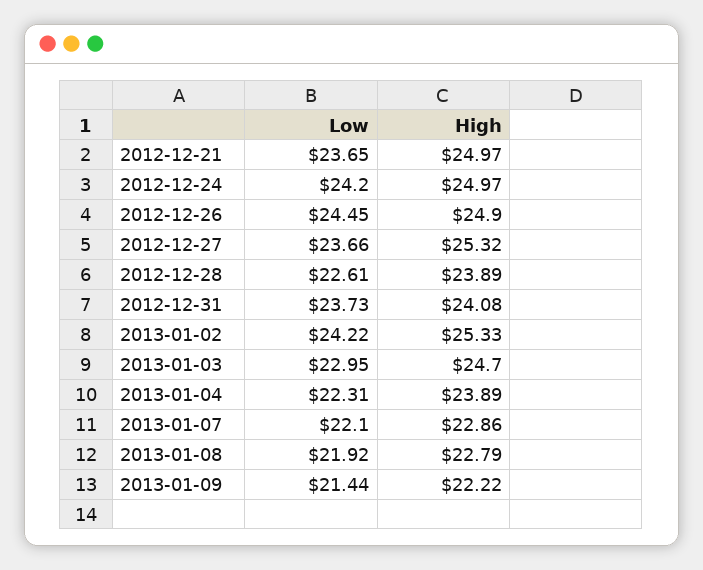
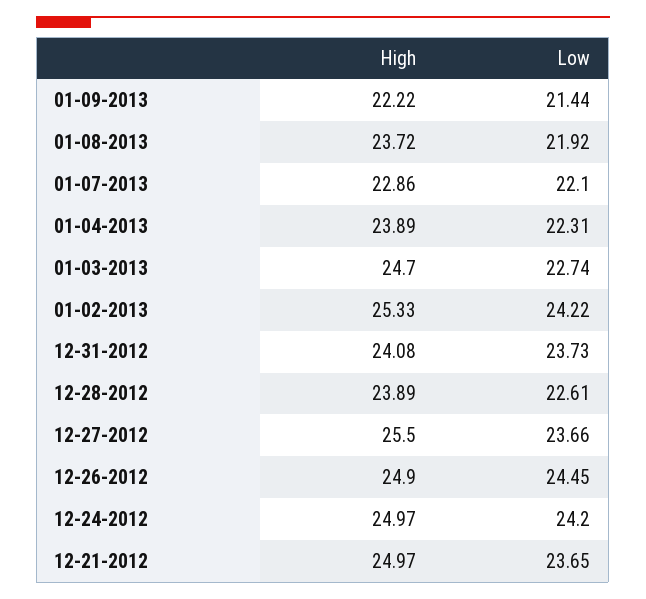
  {
    "Low": {
      "2012-12-21": 23.65,
      "2012-12-24": 24.2,
      "2012-12-26": 24.45,
      "2012-12-27": 23.66,
      "2012-12-28": 22.61,
      "2012-12-31": 23.73,
      "2013-01-02": 24.22,
-     "2013-01-03": 22.95,
+     "2013-01-03": 22.74,
      "2013-01-04": 22.31,
      "2013-01-07": 22.1,
      "2013-01-08": 21.92,
      "2013-01-09": 21.44
    },
    "High": {
      "2012-12-21": 24.97,
      "2012-12-24": 24.97,
      "2012-12-26": 24.9,
-     "2012-12-27": 25.32,
+     "2012-12-27": 25.5,
      "2012-12-28": 23.89,
      "2012-12-31": 24.08,
      "2013-01-02": 25.33,
      "2013-01-03": 24.7,
      "2013-01-04": 23.89,
      "2013-01-07": 22.86,
-     "2013-01-08": 22.79,
+     "2013-01-08": 23.72,
      "2013-01-09": 22.22
    }
  }

